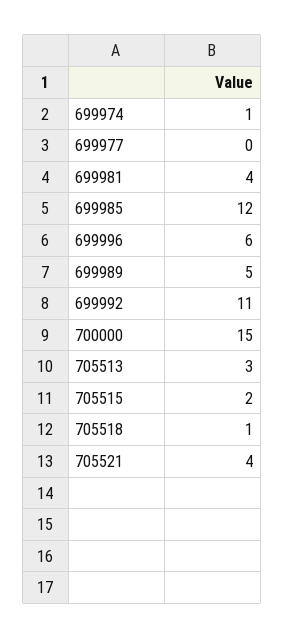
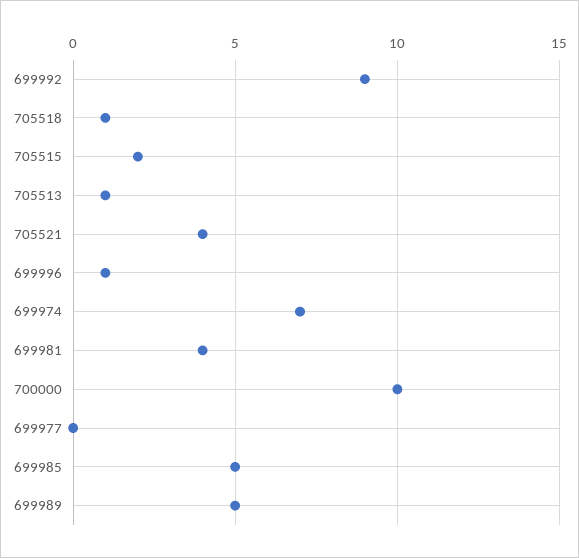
  {
-   "699974": 1,
+   "699974": 7,
    "699977": 0,
    "699981": 4,
-   "699985": 12,
+   "699985": 5,
-   "699996": 6,
+   "699996": 1,
    "699989": 5,
-   "699992": 11,
+   "699992": 9,
-   "700000": 15,
+   "700000": 10,
-   "705513": 3,
+   "705513": 1,
    "705515": 2,
    "705518": 1,
    "705521": 4
  }

